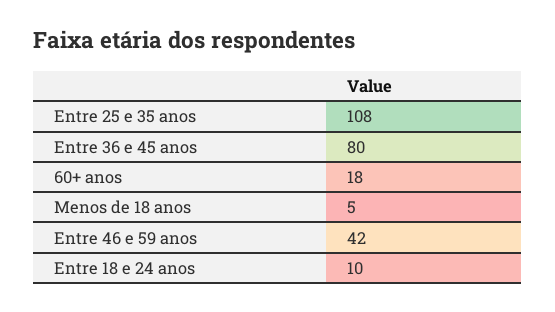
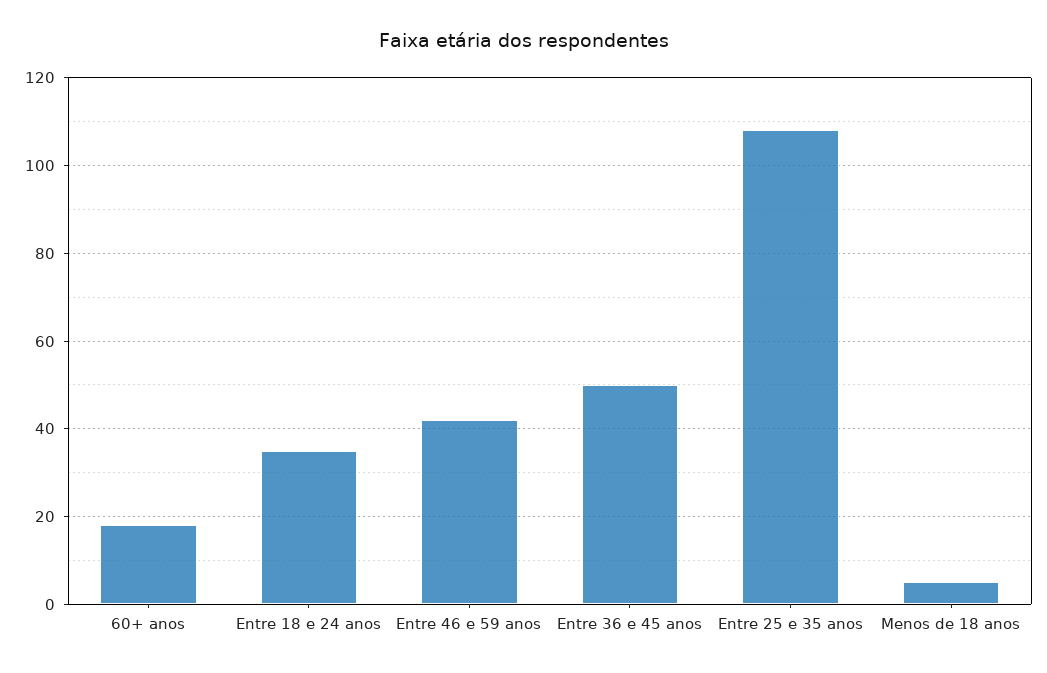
  {
    "Entre 25 e 35 anos": 108,
-   "Entre 36 e 45 anos": 80,
+   "Entre 36 e 45 anos": 50,
    "60+ anos": 18,
    "Menos de 18 anos": 5,
    "Entre 46 e 59 anos": 42,
-   "Entre 18 e 24 anos": 10
+   "Entre 18 e 24 anos": 35
  }

